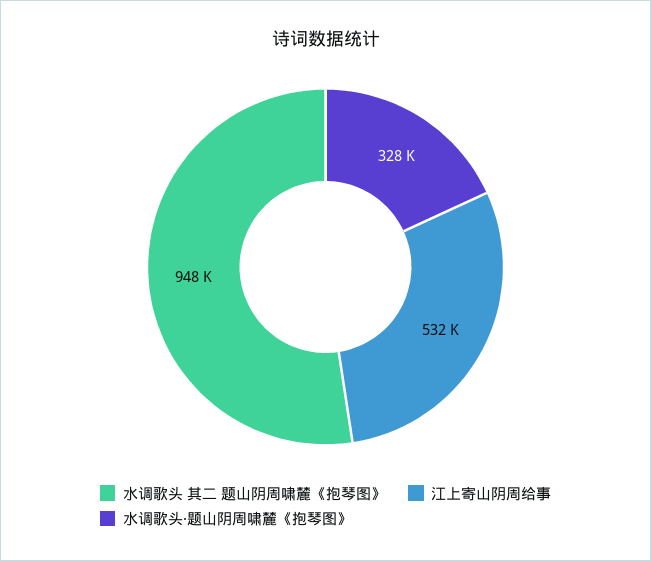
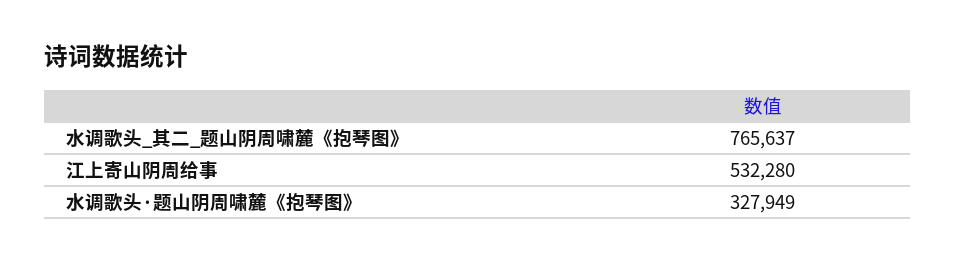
  {
-   "水调歌头 其二 题山阴周啸麓《抱琴图》": 948000,
+   "水调歌头 其二 题山阴周啸麓《抱琴图》": 765637,
    "江上寄山阴周给事": 532280,
    "水调歌头·题山阴周啸麓《抱琴图》": 327949
  }

